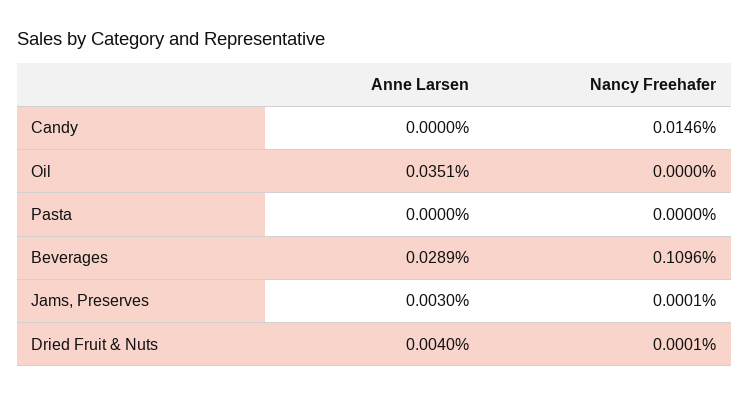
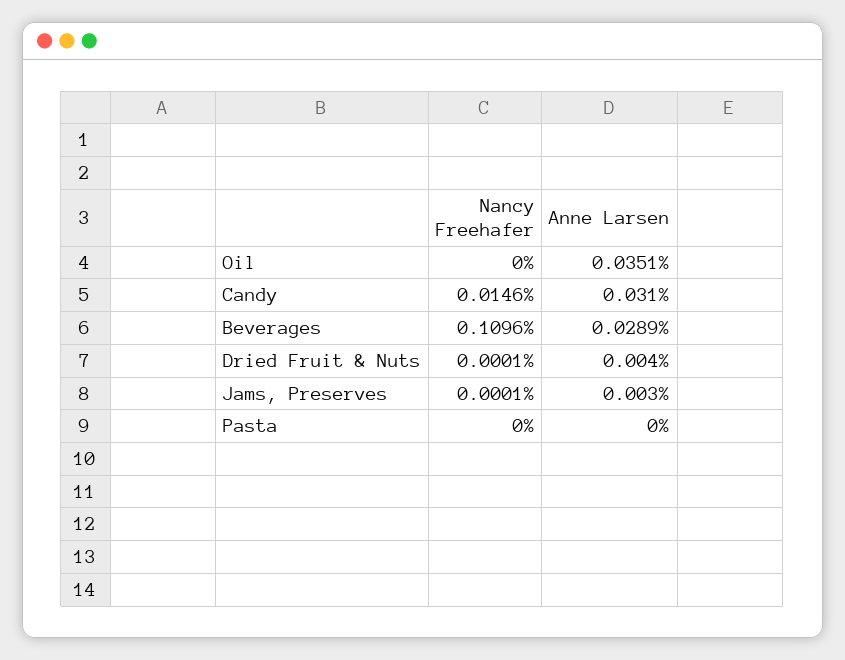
  {
    "Anne Larsen": {
-     "Candy": 0,
+     "Candy": 0.031,
      "Oil": 0.0351,
      "Pasta": 0,
      "Beverages": 0.0289,
      "Jams, Preserves": 0.003,
      "Dried Fruit & Nuts": 0.004
    },
    "Nancy Freehafer": {
      "Candy": 0.0146,
      "Oil": 0,
      "Pasta": 0,
      "Beverages": 0.1096,
      "Jams, Preserves": 0.0001,
      "Dried Fruit & Nuts": 0.0001
    }
  }

